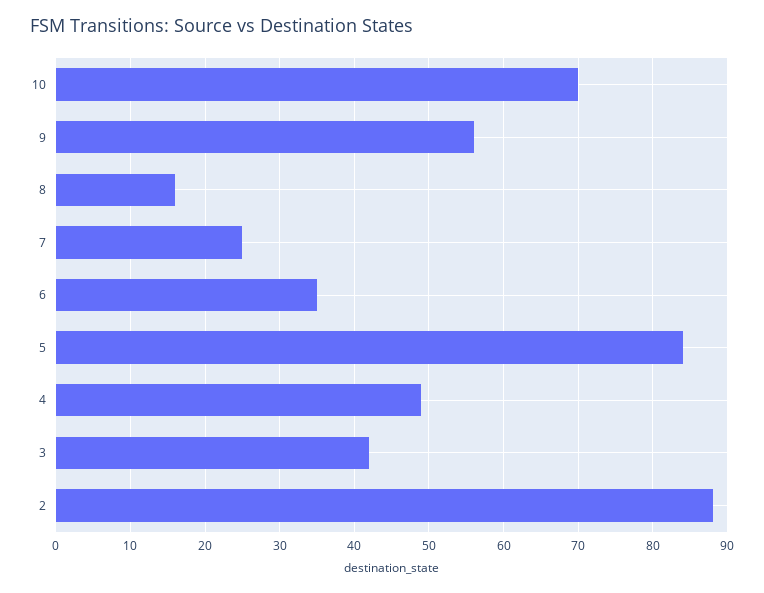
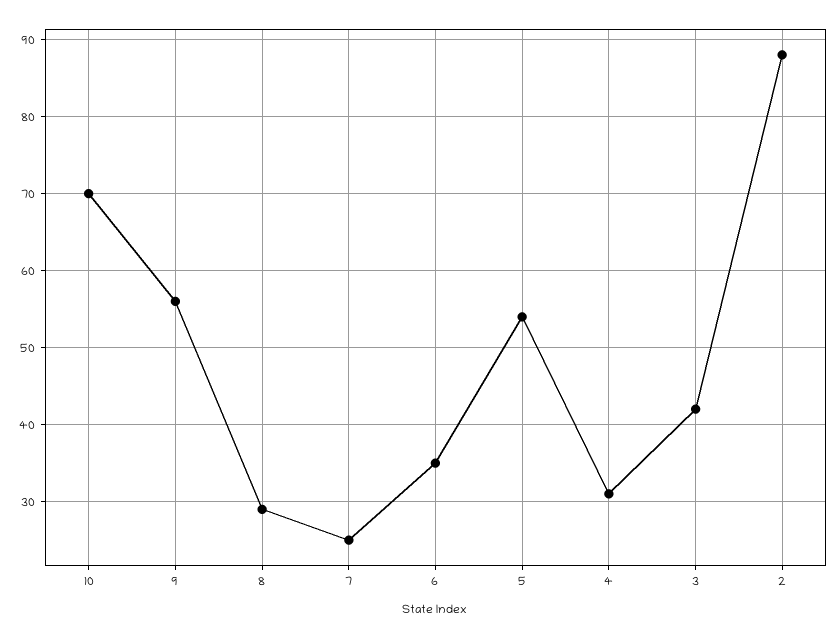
  {
    "10": 70,
    "9": 56,
-   "8": 16,
+   "8": 29,
    "7": 25,
    "6": 35,
-   "5": 84,
+   "5": 54,
-   "4": 49,
+   "4": 31,
    "3": 42,
    "2": 88
  }

